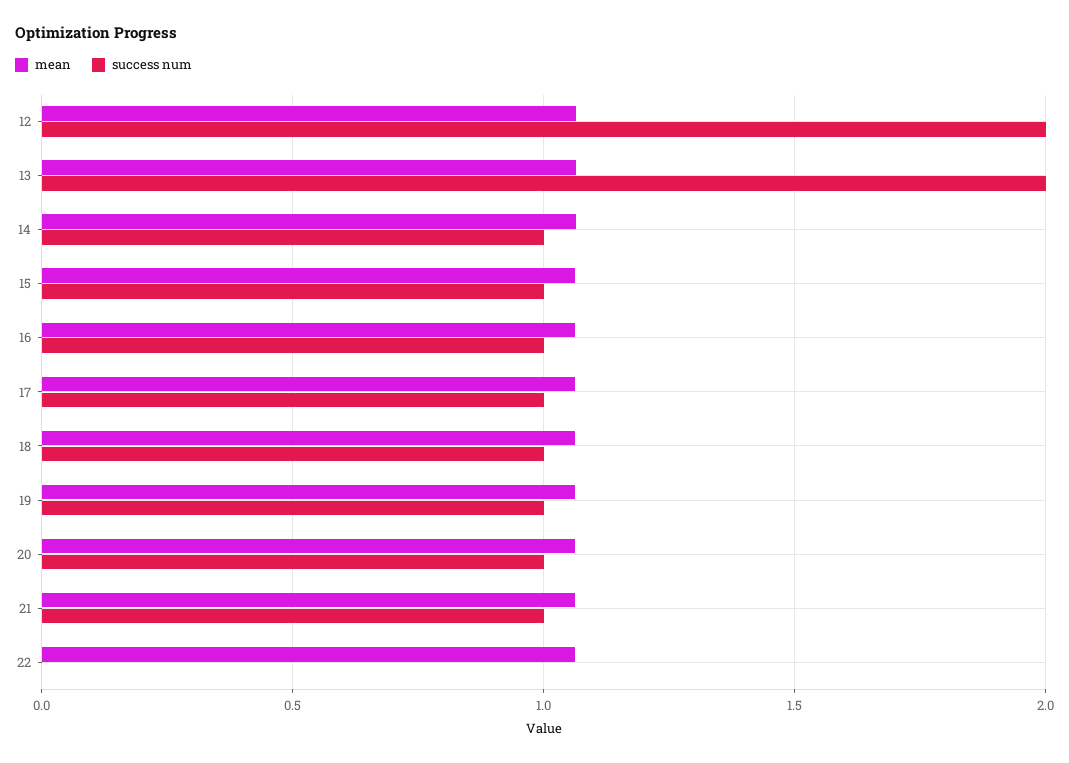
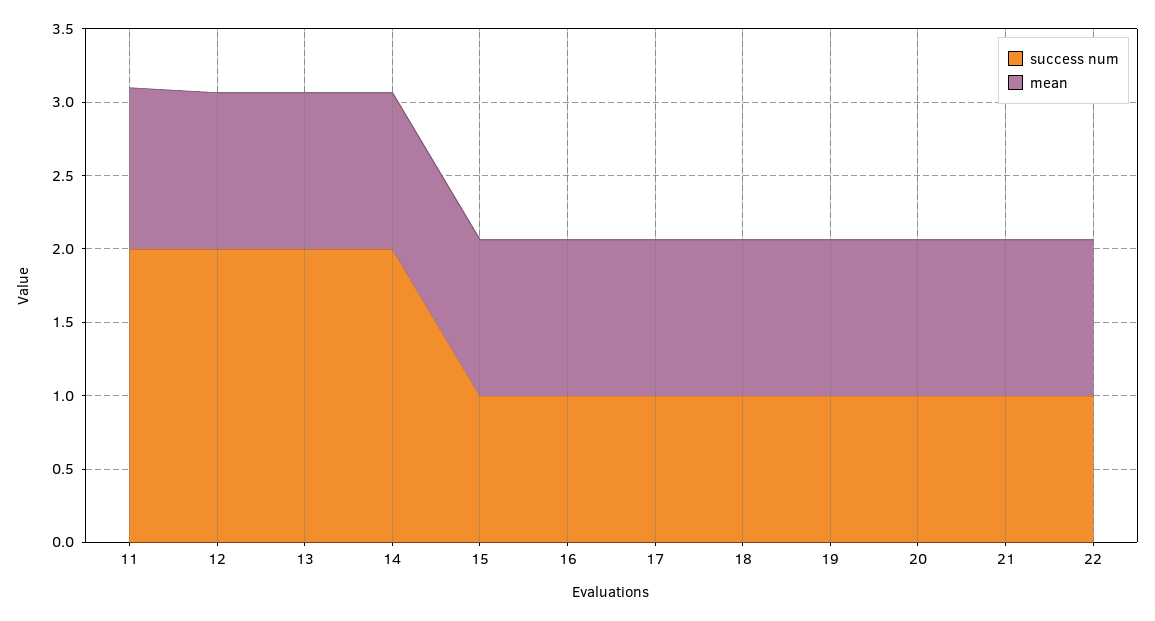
  {
    "mean": {
      "12": 1.05,
      "13": 1.05,
      "14": 1.05,
      "15": 1.05,
      "16": 1.05,
      "17": 1.05,
      "18": 1.05,
      "19": 1.05,
      "20": 1.05,
      "21": 1.05,
-     "22": 1.05
+     "22": 1.05,
+     "11": 1.1
    },
    "success num": {
      "12": 2,
      "13": 2,
-     "14": 1,
+     "14": 2,
      "15": 1,
      "16": 1,
      "17": 1,
      "18": 1,
      "19": 1,
      "20": 1,
      "21": 1,
-     "22": 0
+     "22": 1,
+     "11": 2
    }
  }

